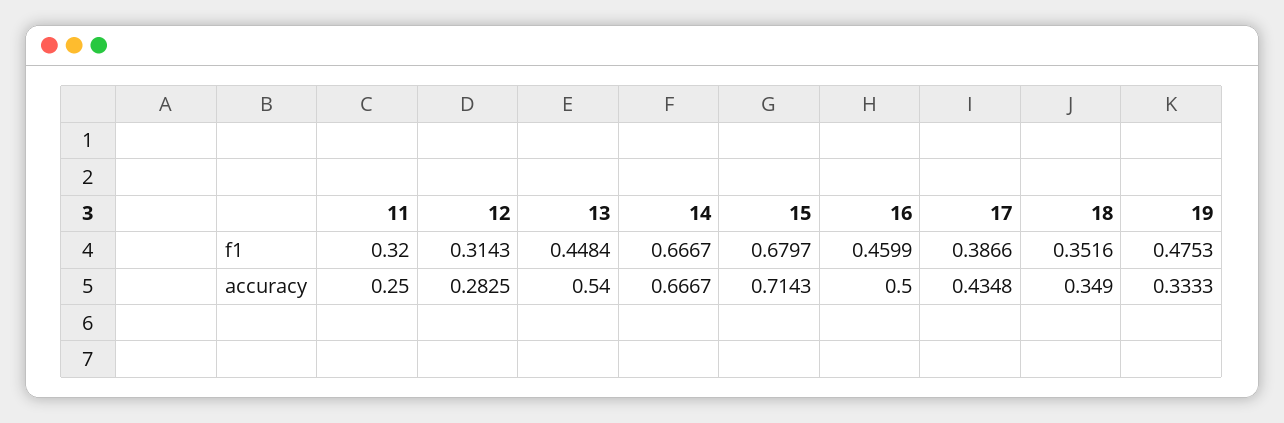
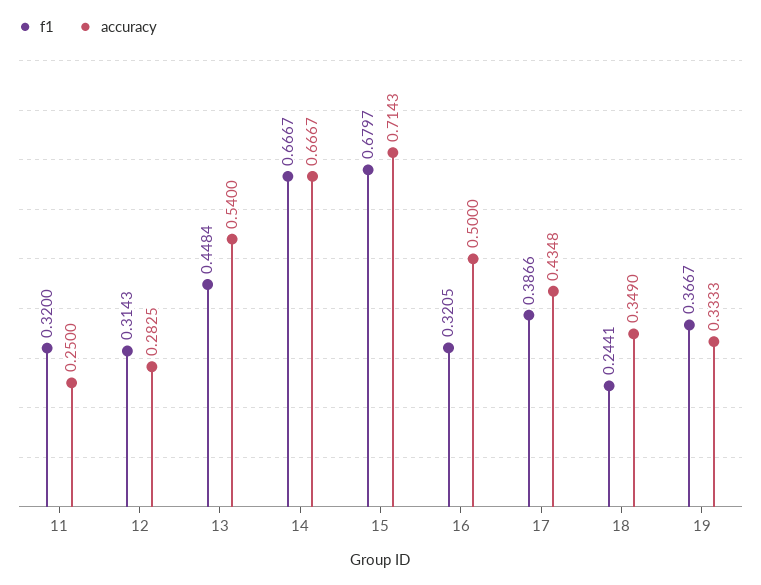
  {
    "f1": {
      "11": 0.32,
      "12": 0.3143,
      "13": 0.4484,
      "14": 0.6667,
      "15": 0.6797,
-     "16": 0.4599,
+     "16": 0.3205,
      "17": 0.3866,
-     "18": 0.3516,
+     "18": 0.2441,
-     "19": 0.4753
+     "19": 0.3667
    },
    "accuracy": {
      "11": 0.25,
      "12": 0.2825,
      "13": 0.54,
      "14": 0.6667,
      "15": 0.7143,
      "16": 0.5,
      "17": 0.4348,
      "18": 0.349,
      "19": 0.3333
    }
  }

